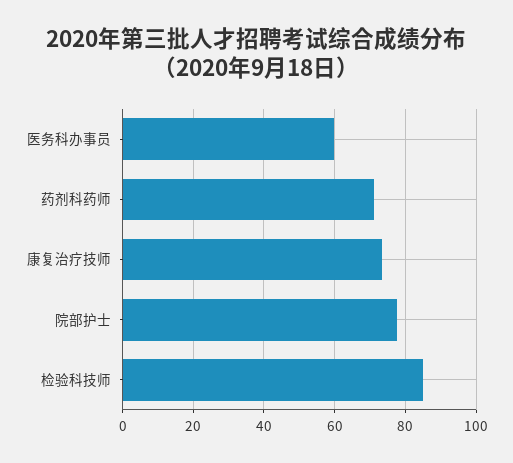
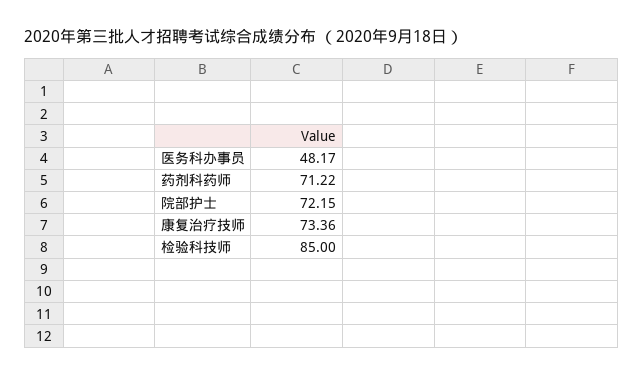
  {
-   "医务科办事员": 60,
+   "医务科办事员": 48.17,
    "药剂科药师": 71.22,
    "康复治疗技师": 73.36,
-   "院部护士": 78,
+   "院部护士": 72.15,
    "检验科技师": 85
  }

